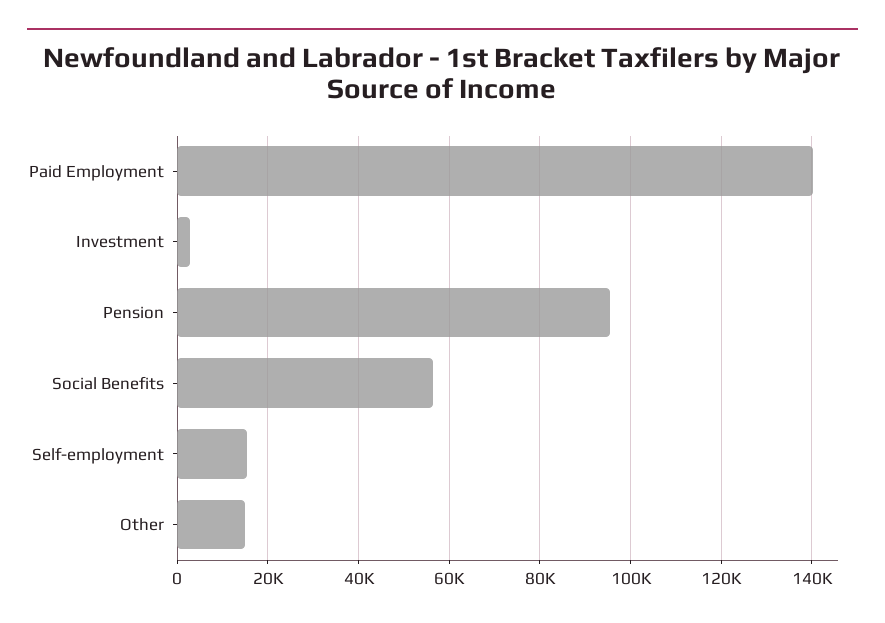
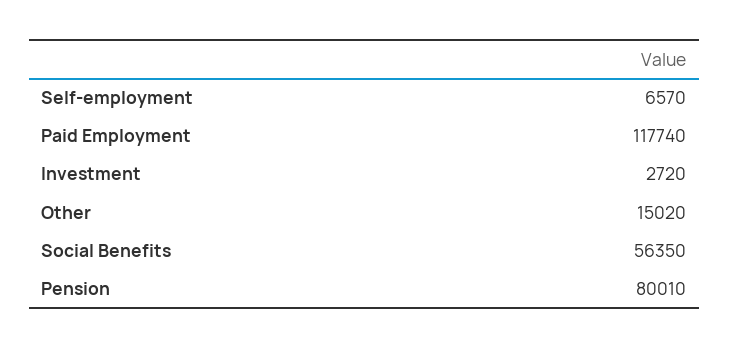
  {
-   "Paid Employment": 140000,
+   "Paid Employment": 117740,
    "Investment": 2720,
-   "Pension": 96000,
+   "Pension": 80010,
    "Social Benefits": 56350,
-   "Self-employment": 16000,
+   "Self-employment": 6570,
    "Other": 15020
  }

